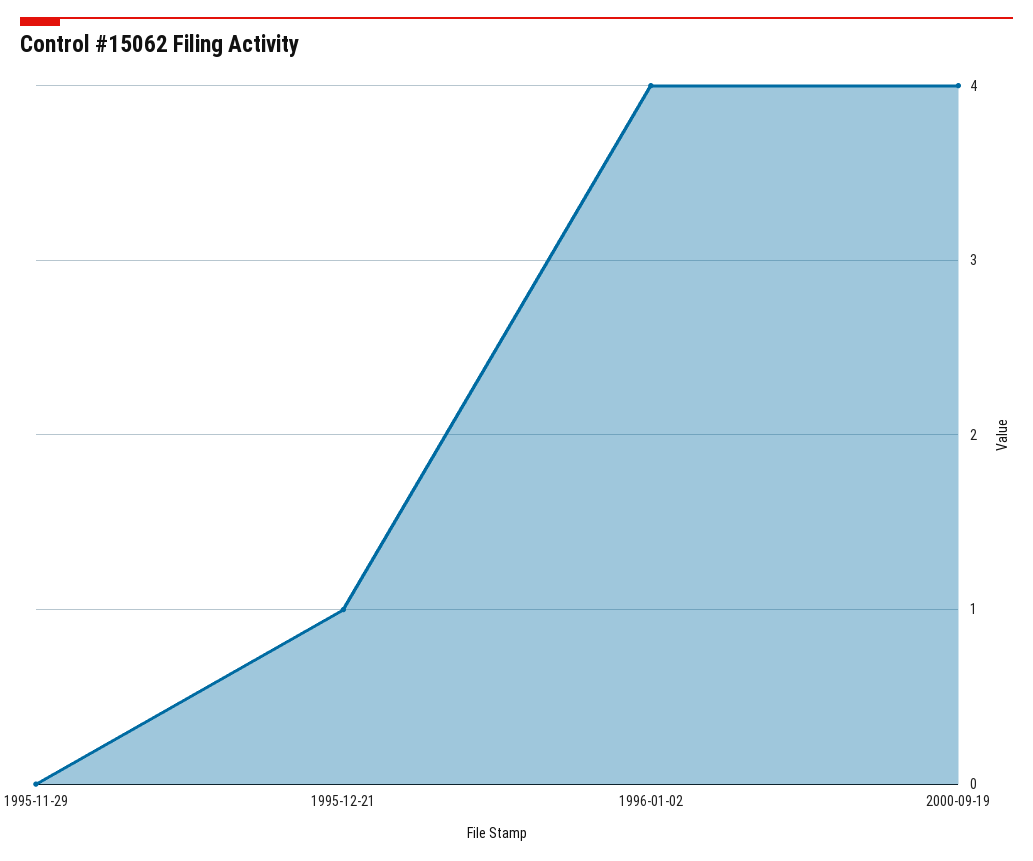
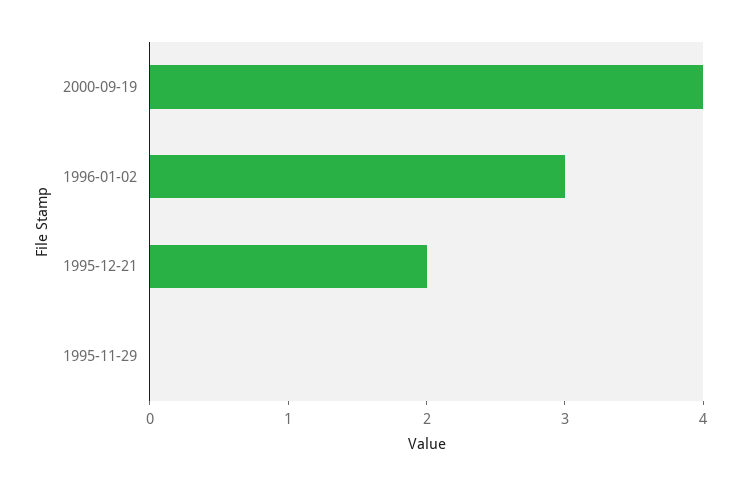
  {
    "1995-11-29": 0,
-   "1995-12-21": 1,
+   "1995-12-21": 2,
-   "1996-01-02": 4,
+   "1996-01-02": 3,
    "2000-09-19": 4
  }

